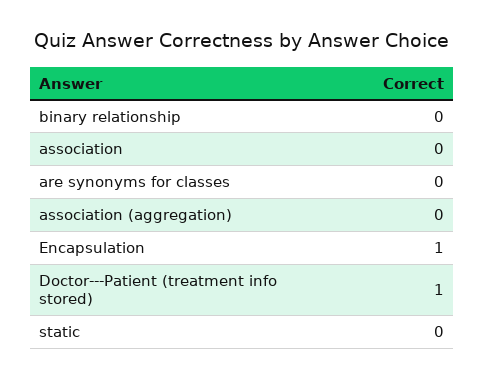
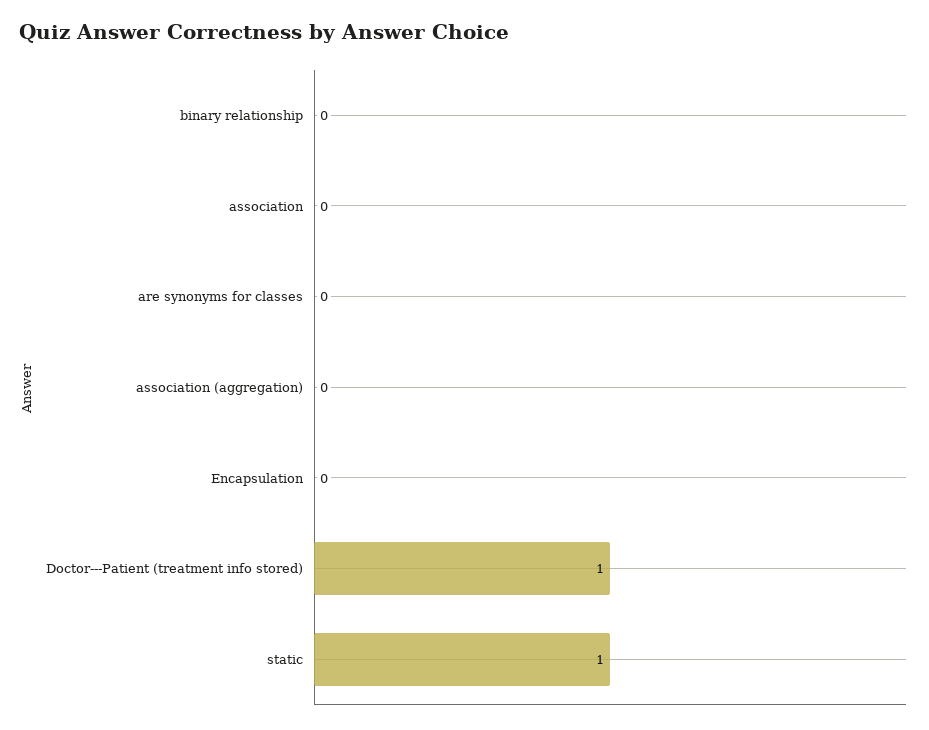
  {
    "binary relationship": 0,
    "association": 0,
    "are synonyms for classes": 0,
    "association (aggregation)": 0,
-   "Encapsulation": 1,
+   "Encapsulation": 0,
    "Doctor---Patient (treatment info stored)": 1,
-   "static": 0
+   "static": 1
  }

